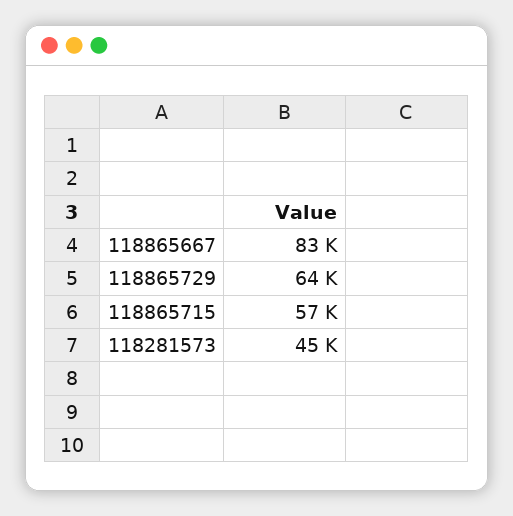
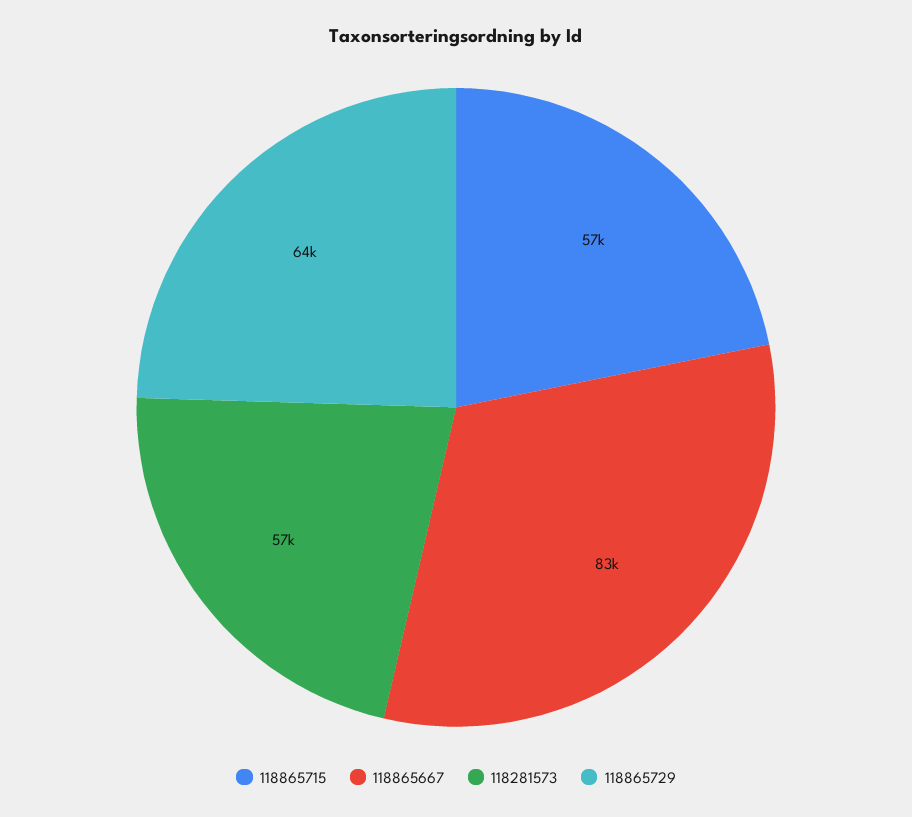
  {
    "118865667": 83000,
    "118865729": 64000,
    "118865715": 57000,
-   "118281573": 45000
+   "118281573": 57000
  }

